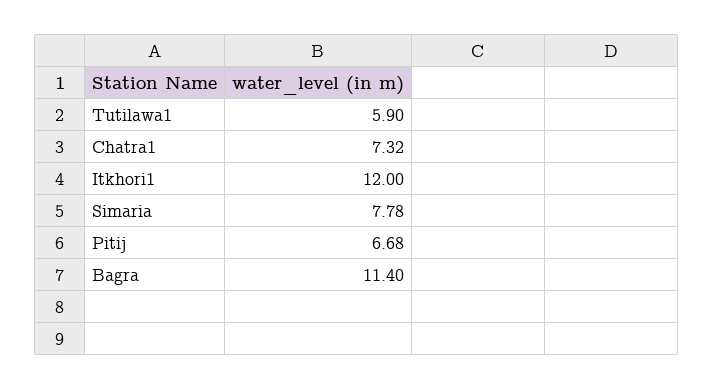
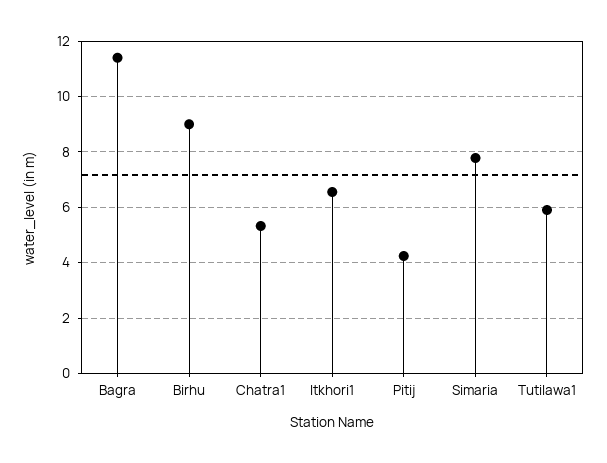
  {
    "Tutilawa1": 5.9,
-   "Chatra1": 7.32,
+   "Chatra1": 5.25,
-   "Itkhori1": 12,
+   "Itkhori1": 6.5,
    "Simaria": 7.78,
-   "Pitij": 6.68,
+   "Pitij": 4.25,
-   "Bagra": 11.4
+   "Bagra": 11.4,
+   "Birhu": 9
  }

